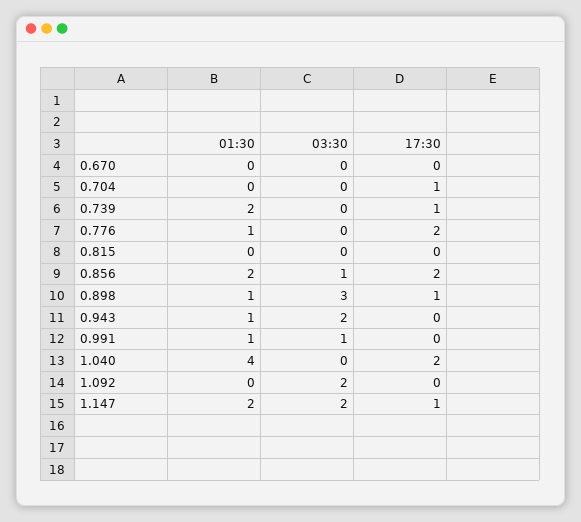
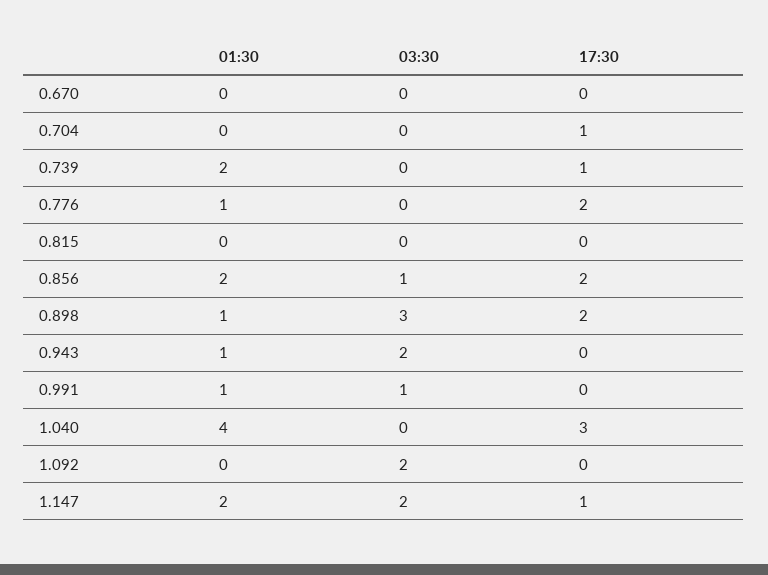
  {
    "01:30": {
      "0.670": 0,
      "0.704": 0,
      "0.739": 2,
      "0.776": 1,
      "0.815": 0,
      "0.856": 2,
      "0.898": 1,
      "0.943": 1,
      "0.991": 1,
      "1.040": 4,
      "1.092": 0,
      "1.147": 2
    },
    "03:30": {
      "0.670": 0,
      "0.704": 0,
      "0.739": 0,
      "0.776": 0,
      "0.815": 0,
      "0.856": 1,
      "0.898": 3,
      "0.943": 2,
      "0.991": 1,
      "1.040": 0,
      "1.092": 2,
      "1.147": 2
    },
    "17:30": {
      "0.670": 0,
      "0.704": 1,
      "0.739": 1,
      "0.776": 2,
      "0.815": 0,
      "0.856": 2,
-     "0.898": 1,
+     "0.898": 2,
      "0.943": 0,
      "0.991": 0,
-     "1.040": 2,
+     "1.040": 3,
      "1.092": 0,
      "1.147": 1
    }
  }

